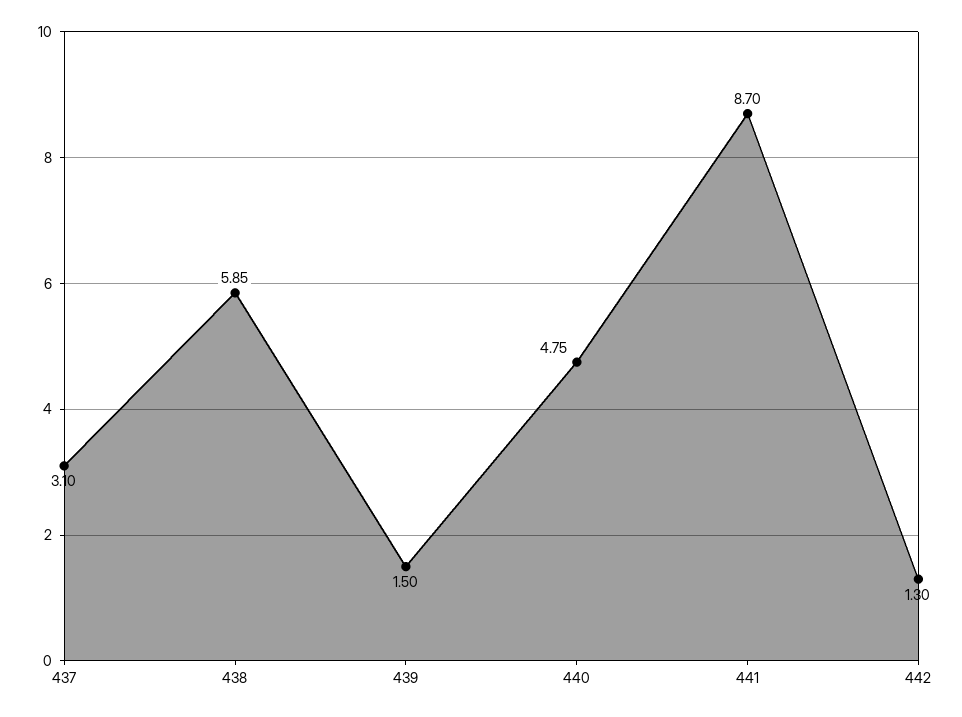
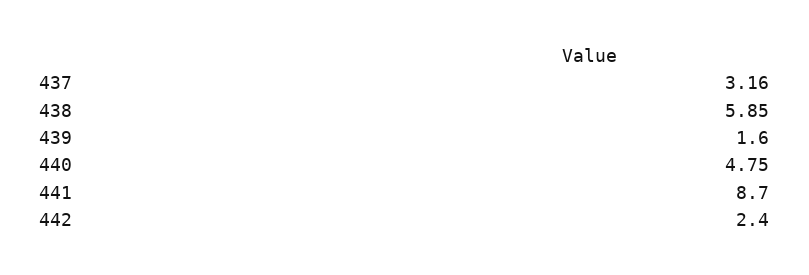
  {
-   "437": 3.1,
+   "437": 3.16,
    "438": 5.85,
-   "439": 1.5,
+   "439": 1.6,
    "440": 4.75,
    "441": 8.7,
-   "442": 1.3
+   "442": 2.4
  }

